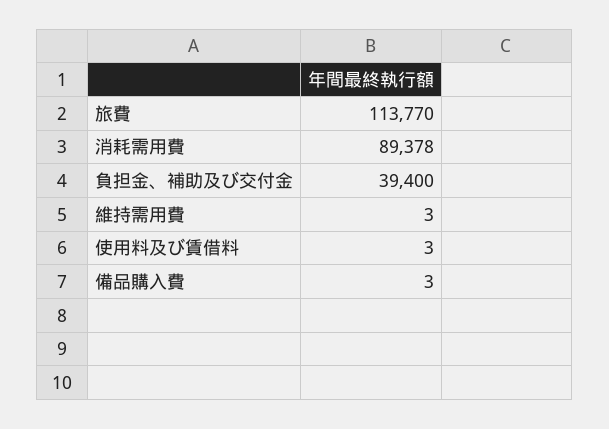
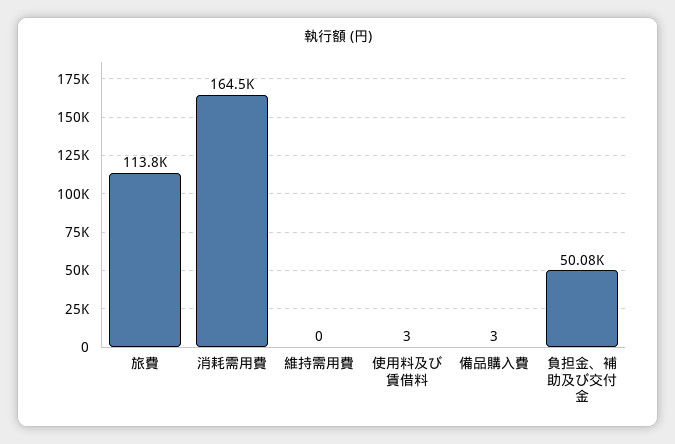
  {
    "旅費": 113770,
-   "消耗需用費": 89378,
+   "消耗需用費": 164500,
-   "負担金、補助及び交付金": 39400,
+   "負担金、補助及び交付金": 50080,
-   "維持需用費": 3,
+   "維持需用費": 0,
    "使用料及び賃借料": 3,
    "備品購入費": 3
  }

